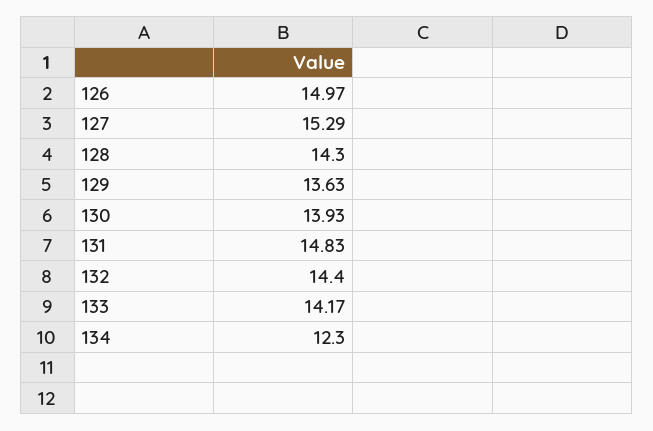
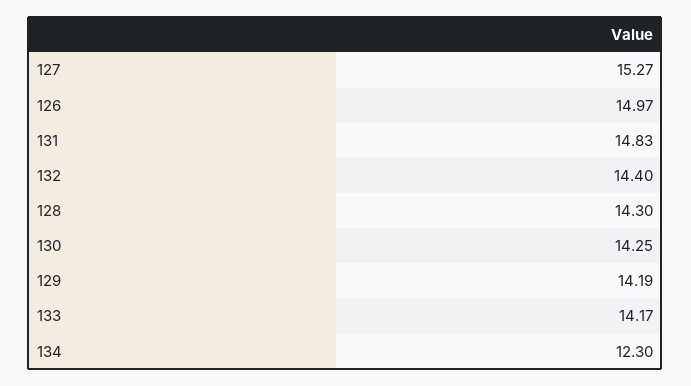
  {
    "126": 14.97,
-   "127": 15.29,
+   "127": 15.27,
    "128": 14.3,
-   "129": 13.63,
+   "129": 14.19,
-   "130": 13.93,
+   "130": 14.25,
    "131": 14.83,
    "132": 14.4,
    "133": 14.17,
    "134": 12.3
  }

